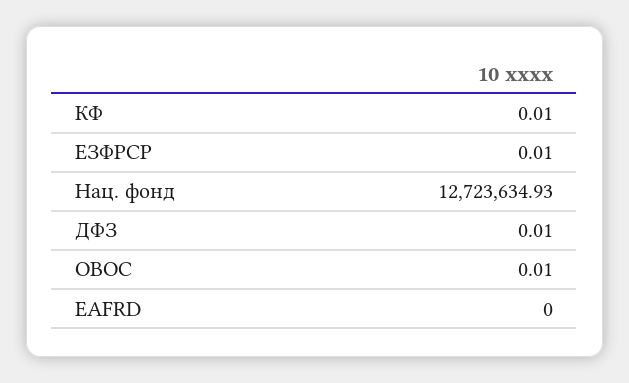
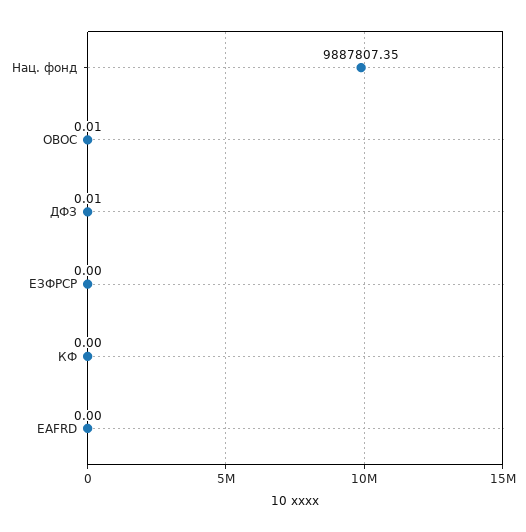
  {
-   "КФ": 0.01,
+   "КФ": 0,
-   "ЕЗФРСР": 0.01,
+   "ЕЗФРСР": 0,
-   "Нац. фонд": 12723634.93,
+   "Нац. фонд": 9887807.35,
    "ДФЗ": 0.01,
    "ОВОС": 0.01,
    "EAFRD": 0
  }

